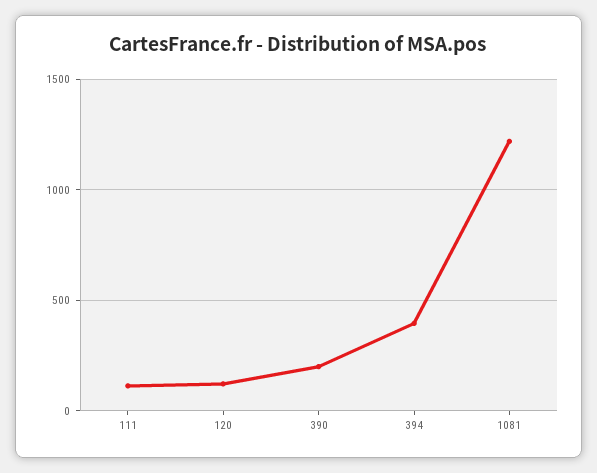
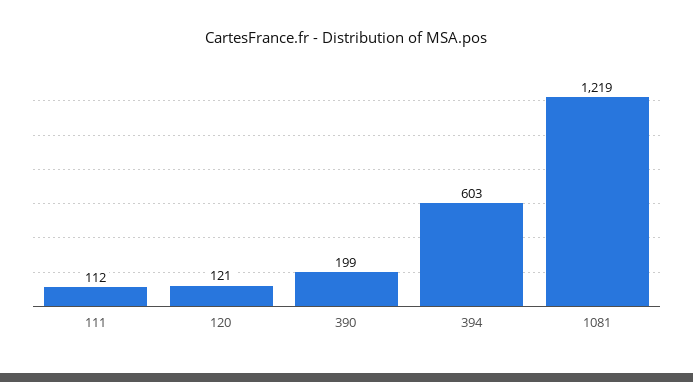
  {
    "111": 112,
    "120": 121,
    "390": 199,
-   "394": 400,
+   "394": 603,
    "1081": 1219
  }

